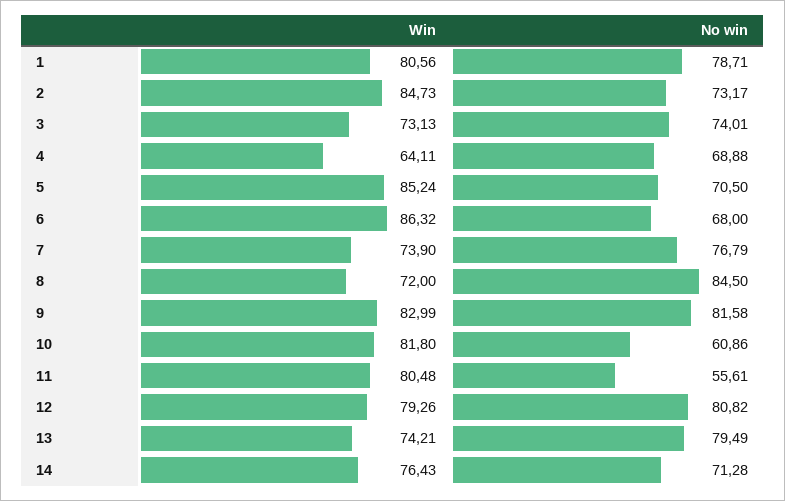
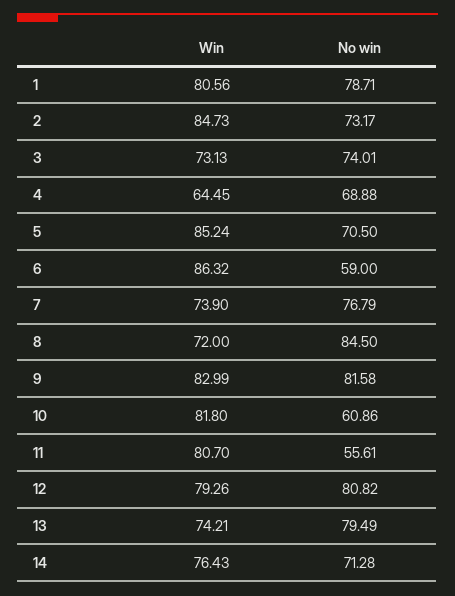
  {
    "Win": {
      "1": 80.56,
      "2": 84.73,
      "3": 73.13,
-     "4": 64.11,
+     "4": 64.45,
      "5": 85.24,
      "6": 86.32,
      "7": 73.9,
      "8": 72,
      "9": 82.99,
      "10": 81.8,
-     "11": 80.48,
+     "11": 80.7,
      "12": 79.26,
      "13": 74.21,
      "14": 76.43
    },
    "No win": {
      "1": 78.71,
      "2": 73.17,
      "3": 74.01,
      "4": 68.88,
      "5": 70.5,
-     "6": 68,
+     "6": 59,
      "7": 76.79,
      "8": 84.5,
      "9": 81.58,
      "10": 60.86,
      "11": 55.61,
      "12": 80.82,
      "13": 79.49,
      "14": 71.28
    }
  }

